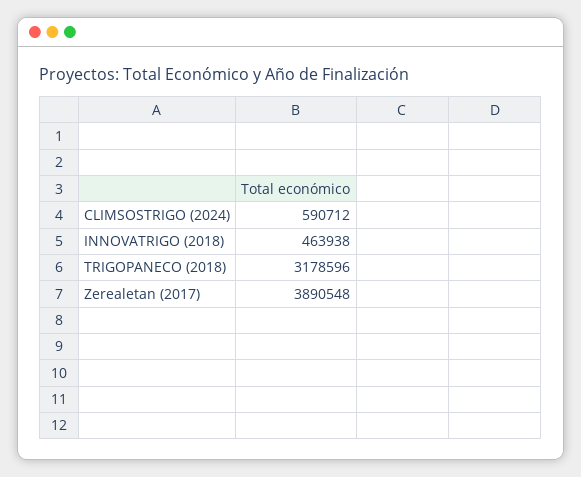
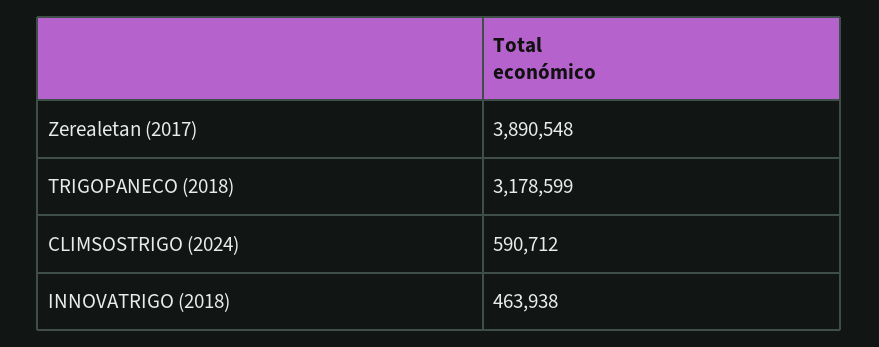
  {
    "CLIMSOSTRIGO (2024)": 590712,
    "INNOVATRIGO (2018)": 463938,
-   "TRIGOPANECO (2018)": 3178596,
+   "TRIGOPANECO (2018)": 3178599,
    "Zerealetan (2017)": 3890548
  }

